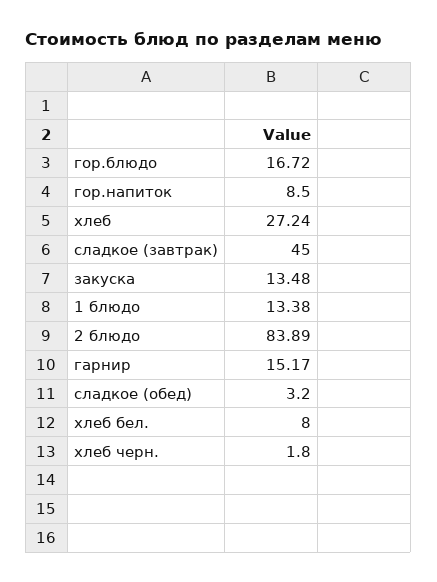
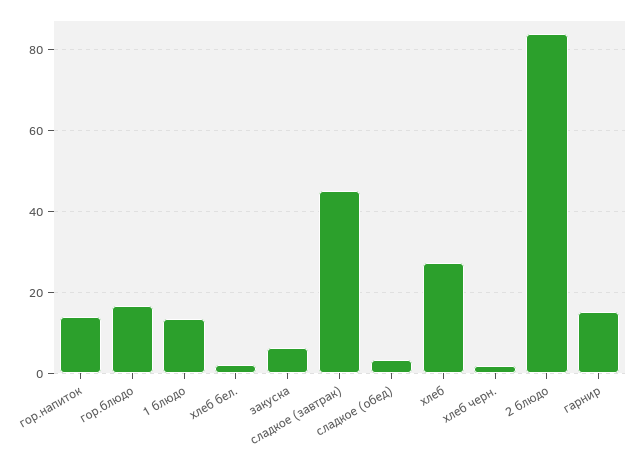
  {
    "гор.блюдо": 16.72,
-   "гор.напиток": 8.5,
+   "гор.напиток": 14,
    "хлеб": 27.24,
    "сладкое (завтрак)": 45,
-   "закуска": 13.48,
+   "закуска": 6,
    "1 блюдо": 13.38,
    "2 блюдо": 83.89,
    "гарнир": 15.17,
    "сладкое (обед)": 3.2,
-   "хлеб бел.": 8,
+   "хлеб бел.": 2,
    "хлеб черн.": 1.8
  }

